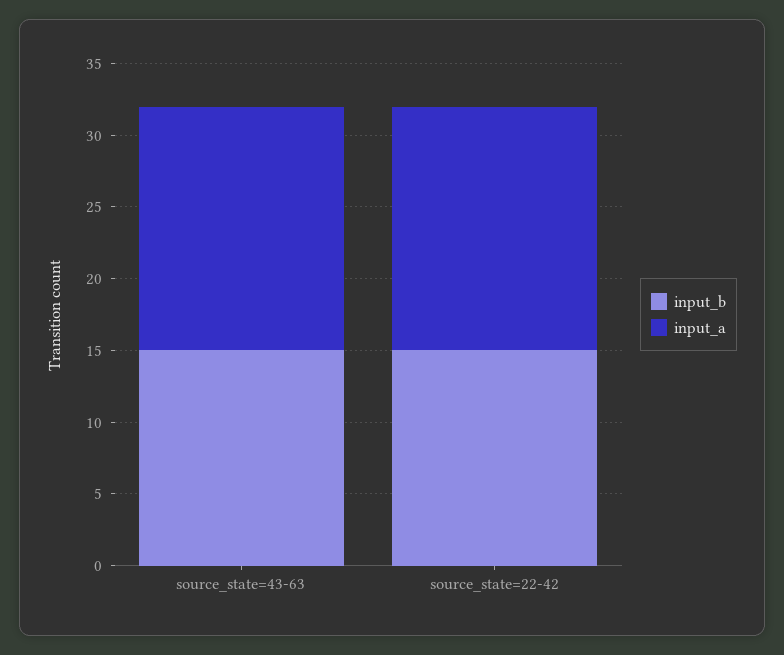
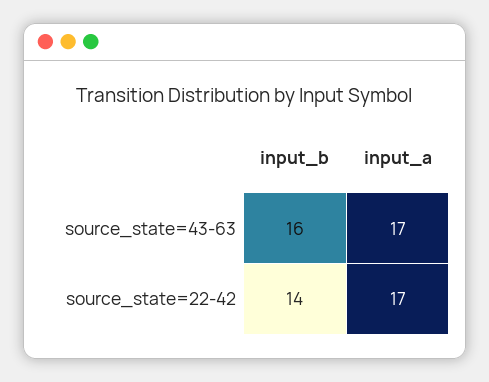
  {
    "input_b": {
-     "source_state=43-63": 15,
+     "source_state=43-63": 16,
-     "source_state=22-42": 15
+     "source_state=22-42": 14
    },
    "input_a": {
      "source_state=43-63": 17,
      "source_state=22-42": 17
    }
  }

